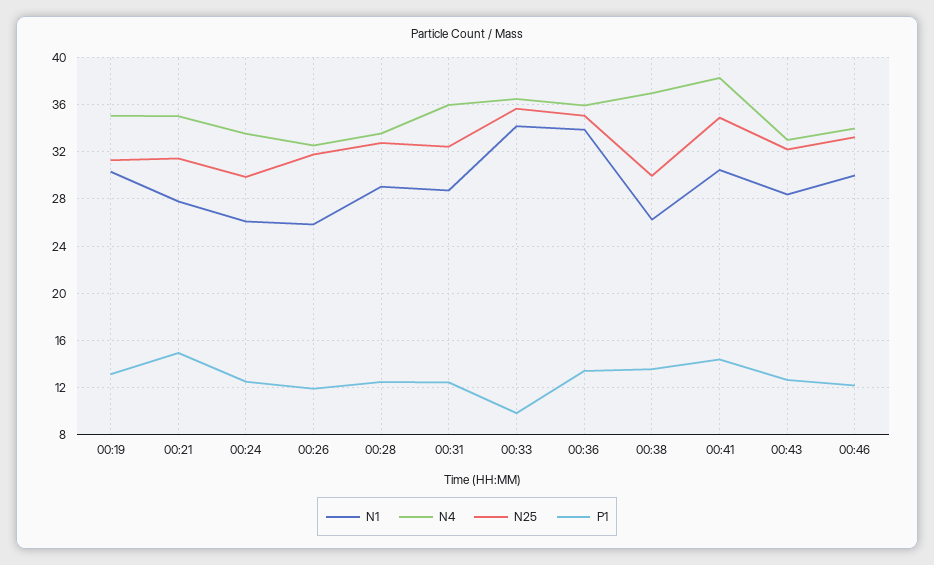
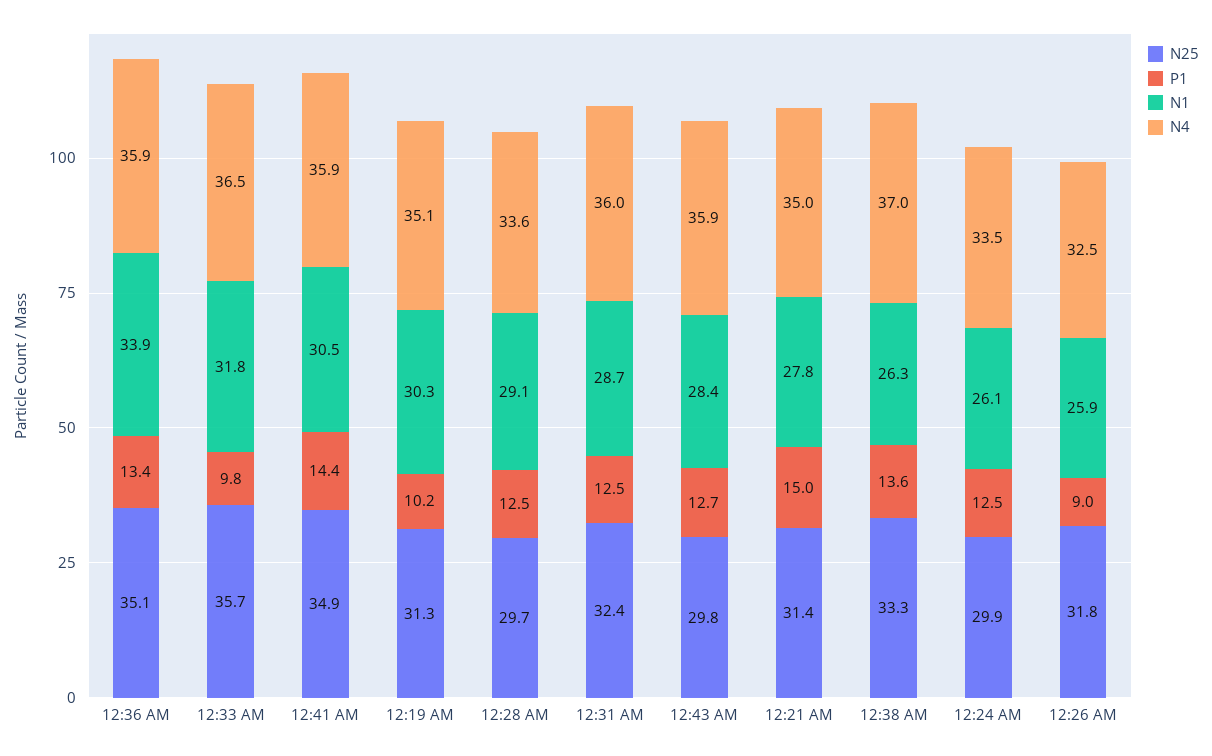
  {
    "N1": {
      "00:19": 30.3,
      "00:21": 27.8,
      "00:24": 26.1,
      "00:26": 25.9,
      "00:28": 29.1,
      "00:31": 28.7,
-     "00:33": 34,
+     "00:33": 31.8,
      "00:36": 33.9,
      "00:38": 26.3,
      "00:41": 30.5,
-     "00:43": 28.4,
+     "00:43": 28.4
-     "00:46": 30
    },
    "N4": {
      "00:19": 35.1,
      "00:21": 35,
      "00:24": 33.5,
      "00:26": 32.5,
      "00:28": 33.6,
      "00:31": 36,
      "00:33": 36.5,
      "00:36": 35.9,
      "00:38": 37,
-     "00:41": 38,
+     "00:41": 35.9,
-     "00:43": 33,
+     "00:43": 35.9
-     "00:46": 34
    },
    "N25": {
      "00:19": 31.3,
      "00:21": 31.4,
      "00:24": 29.9,
      "00:26": 31.8,
-     "00:28": 33,
+     "00:28": 29.7,
      "00:31": 32.4,
      "00:33": 35.7,
      "00:36": 35.1,
-     "00:38": 30,
+     "00:38": 33.3,
      "00:41": 34.9,
-     "00:43": 32,
+     "00:43": 29.8
-     "00:46": 33
    },
    "P1": {
-     "00:19": 13,
+     "00:19": 10.2,
      "00:21": 15,
      "00:24": 12.5,
-     "00:26": 12,
+     "00:26": 9,
      "00:28": 12.5,
      "00:31": 12.5,
      "00:33": 9.8,
      "00:36": 13.4,
      "00:38": 13.6,
      "00:41": 14.4,
-     "00:43": 12.7,
+     "00:43": 12.7
-     "00:46": 12
    }
  }

